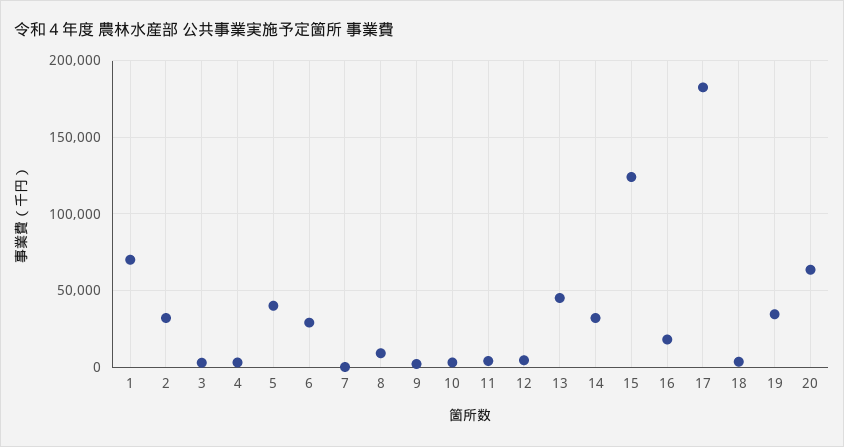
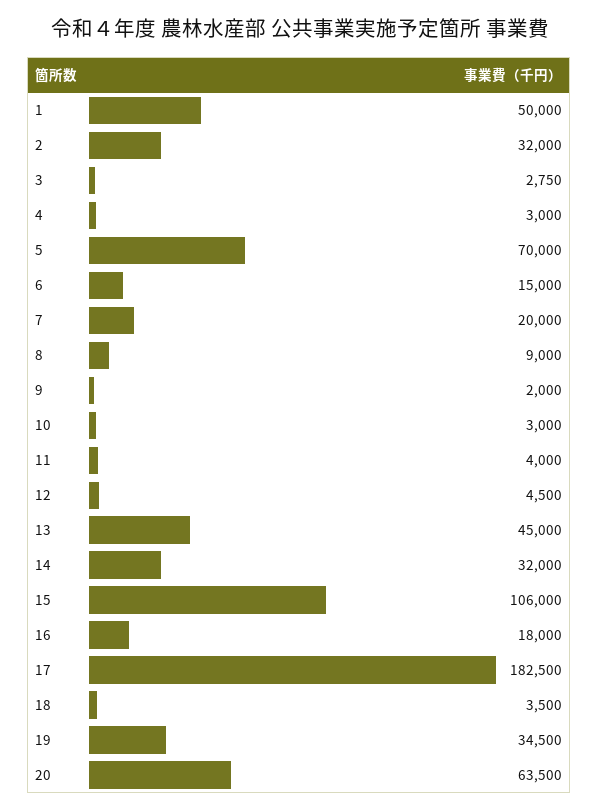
  {
-   "1": 70000,
+   "1": 50000,
    "2": 32000,
    "3": 2750,
    "4": 3000,
-   "5": 40000,
+   "5": 70000,
-   "6": 30000,
+   "6": 15000,
-   "7": 0,
+   "7": 20000,
    "8": 9000,
    "9": 2000,
    "10": 3000,
    "11": 4000,
    "12": 4500,
    "13": 45000,
    "14": 32000,
-   "15": 125000,
+   "15": 106000,
    "16": 18000,
    "17": 182500,
    "18": 3500,
    "19": 34500,
    "20": 63500
  }

